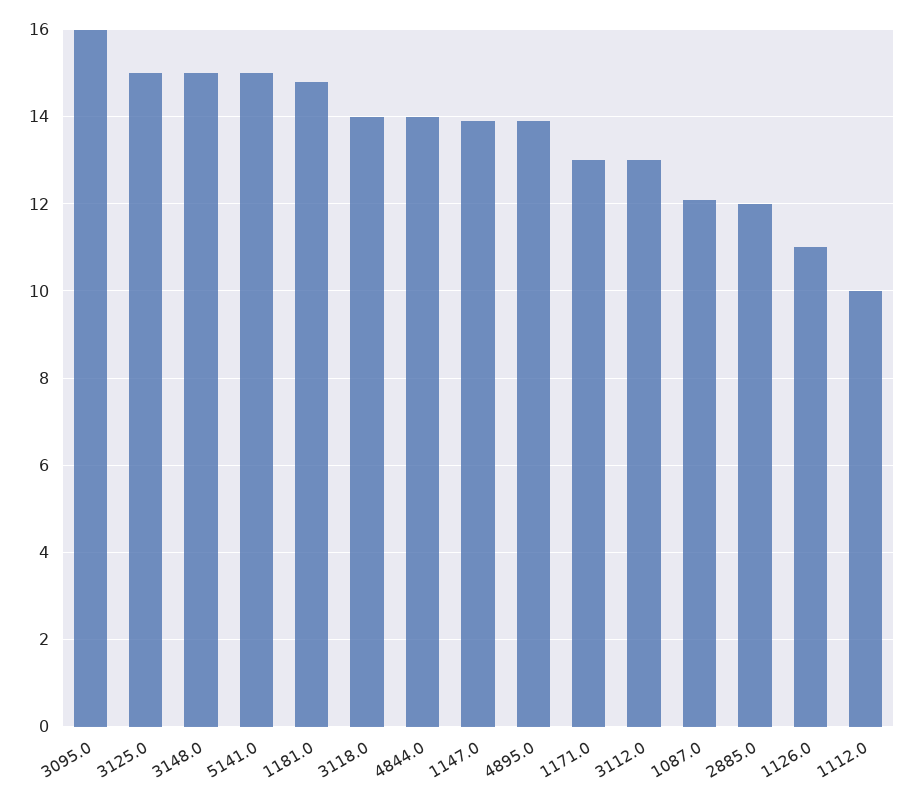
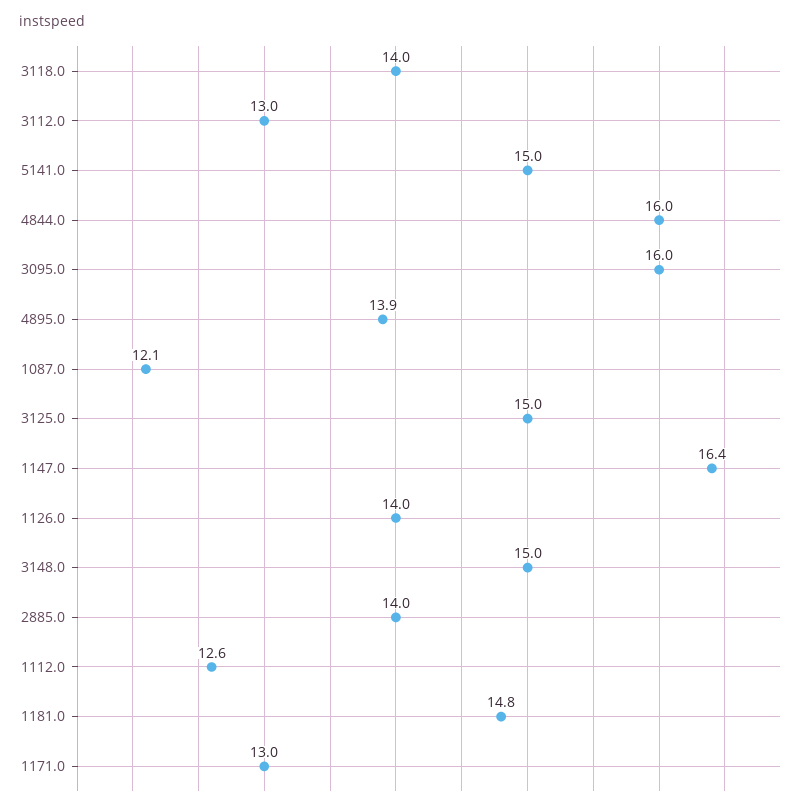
  {
    "3095.0": 16,
    "3125.0": 15,
    "3148.0": 15,
    "5141.0": 15,
    "1181.0": 14.8,
    "3118.0": 14,
-   "4844.0": 14,
+   "4844.0": 16,
-   "1147.0": 14,
+   "1147.0": 16.4,
    "4895.0": 13.9,
    "1171.0": 13,
    "3112.0": 13,
    "1087.0": 12.1,
-   "2885.0": 12,
+   "2885.0": 14,
-   "1126.0": 11,
+   "1126.0": 14,
-   "1112.0": 10
+   "1112.0": 12.6
  }

